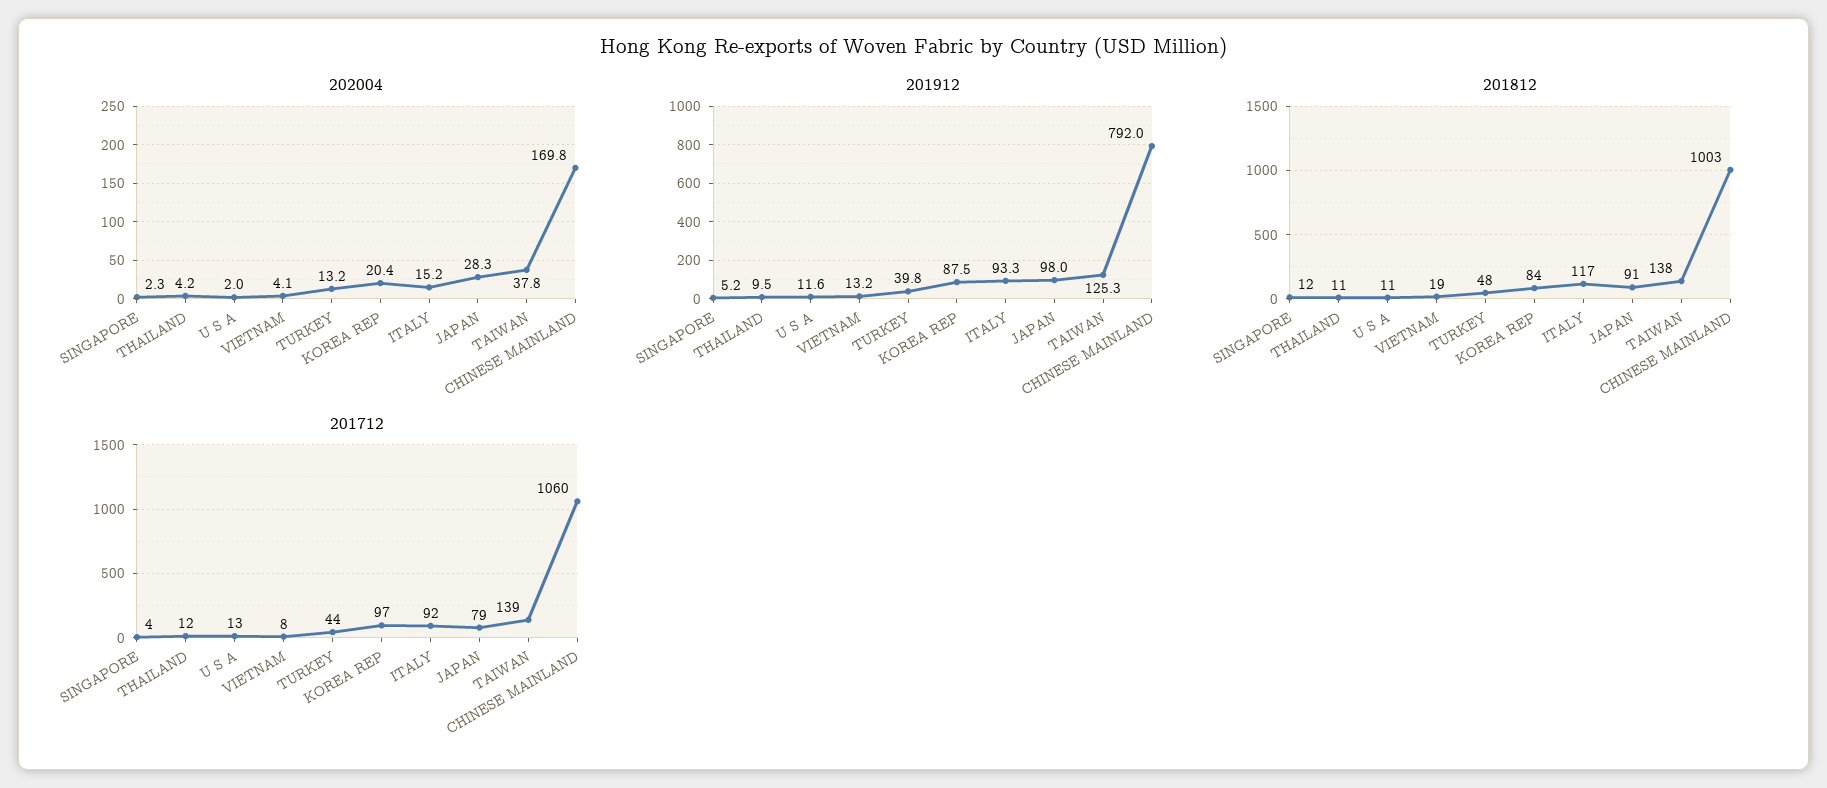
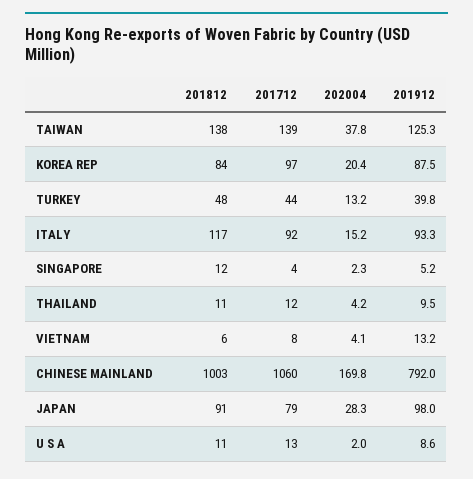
  {
    "202004": {
      "SINGAPORE": 2.3,
      "THAILAND": 4.2,
      "U S A": 2,
      "VIETNAM": 4.1,
      "TURKEY": 13.2,
      "KOREA REP": 20.4,
      "ITALY": 15.2,
      "JAPAN": 28.3,
      "TAIWAN": 37.8,
      "CHINESE MAINLAND": 169.8
    },
    "201912": {
      "SINGAPORE": 5.2,
      "THAILAND": 9.5,
-     "U S A": 11.6,
+     "U S A": 8.6,
      "VIETNAM": 13.2,
      "TURKEY": 39.8,
      "KOREA REP": 87.5,
      "ITALY": 93.3,
      "JAPAN": 98,
      "TAIWAN": 125.3,
      "CHINESE MAINLAND": 792
    },
    "201812": {
      "SINGAPORE": 12,
      "THAILAND": 11,
      "U S A": 11,
-     "VIETNAM": 19,
+     "VIETNAM": 6,
      "TURKEY": 48,
      "KOREA REP": 84,
      "ITALY": 117,
      "JAPAN": 91,
      "TAIWAN": 138,
      "CHINESE MAINLAND": 1003
    },
    "201712": {
      "SINGAPORE": 4,
      "THAILAND": 12,
      "U S A": 13,
      "VIETNAM": 8,
      "TURKEY": 44,
      "KOREA REP": 97,
      "ITALY": 92,
      "JAPAN": 79,
      "TAIWAN": 139,
      "CHINESE MAINLAND": 1060
    }
  }

